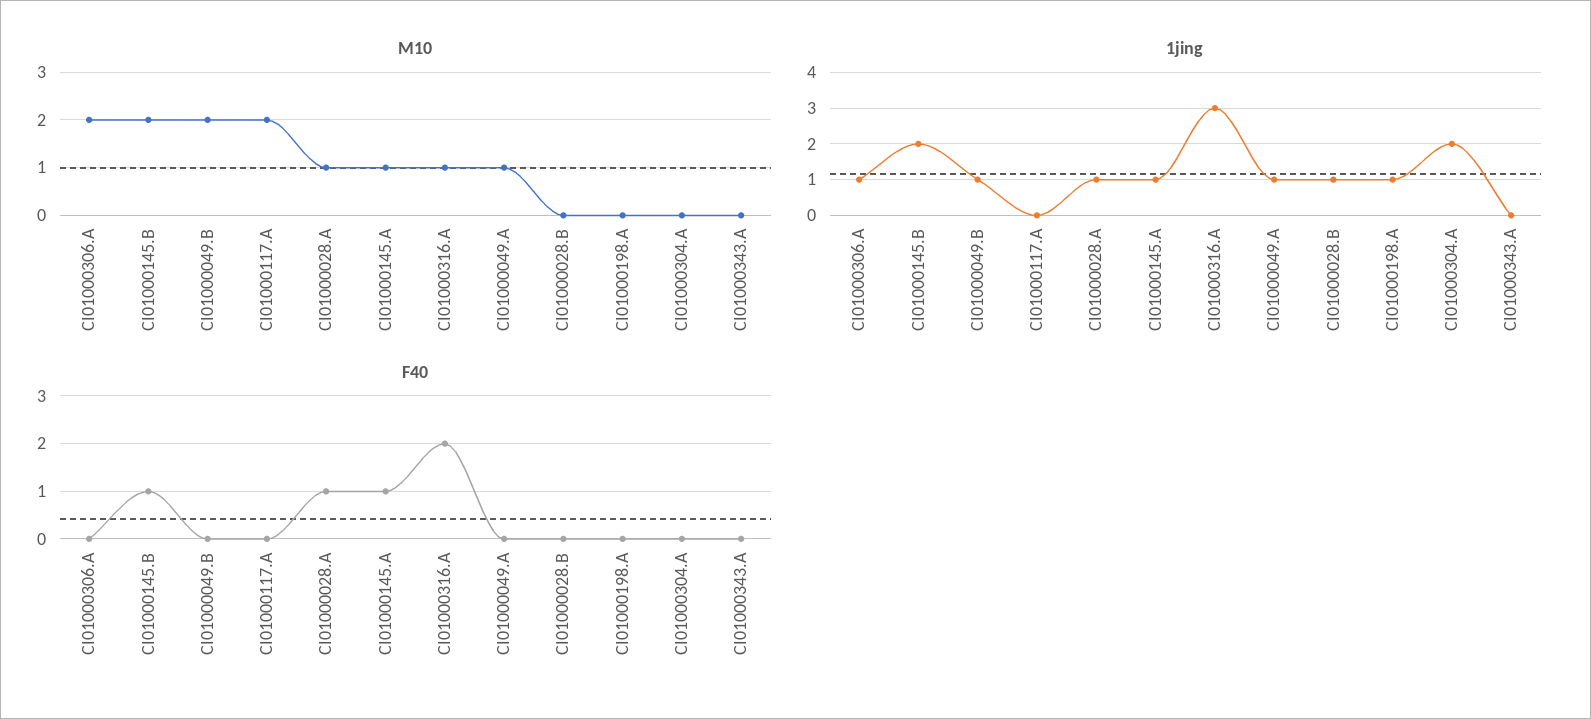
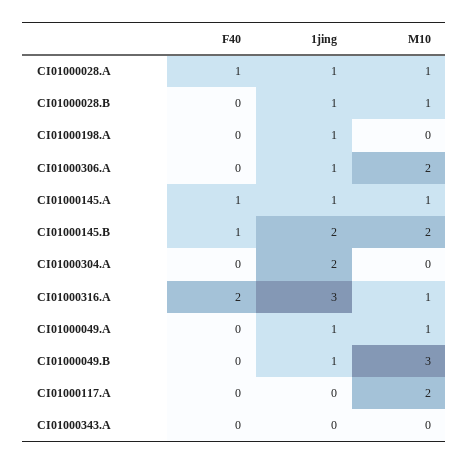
  {
    "M10": {
      "CI01000306.A": 2,
      "CI01000145.B": 2,
-     "CI01000049.B": 2,
+     "CI01000049.B": 3,
      "CI01000117.A": 2,
      "CI01000028.A": 1,
      "CI01000145.A": 1,
      "CI01000316.A": 1,
      "CI01000049.A": 1,
-     "CI01000028.B": 0,
+     "CI01000028.B": 1,
      "CI01000198.A": 0,
      "CI01000304.A": 0,
      "CI01000343.A": 0
    },
    "1jing": {
      "CI01000306.A": 1,
      "CI01000145.B": 2,
      "CI01000049.B": 1,
      "CI01000117.A": 0,
      "CI01000028.A": 1,
      "CI01000145.A": 1,
      "CI01000316.A": 3,
      "CI01000049.A": 1,
      "CI01000028.B": 1,
      "CI01000198.A": 1,
      "CI01000304.A": 2,
      "CI01000343.A": 0
    },
    "F40": {
      "CI01000306.A": 0,
      "CI01000145.B": 1,
      "CI01000049.B": 0,
      "CI01000117.A": 0,
      "CI01000028.A": 1,
      "CI01000145.A": 1,
      "CI01000316.A": 2,
      "CI01000049.A": 0,
      "CI01000028.B": 0,
      "CI01000198.A": 0,
      "CI01000304.A": 0,
      "CI01000343.A": 0
    }
  }

